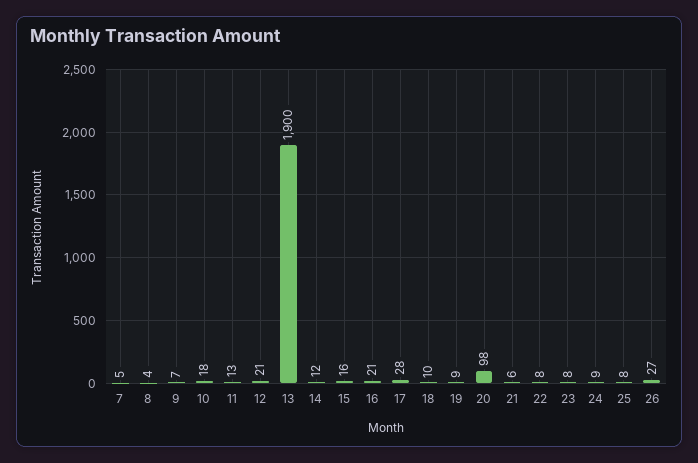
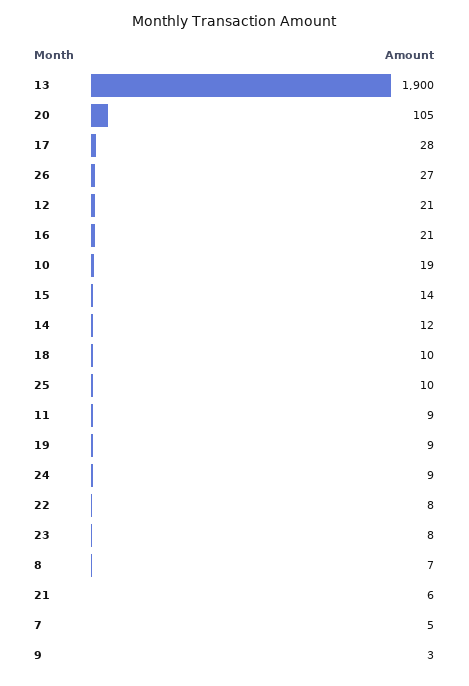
  {
    "7": 5,
-   "8": 4,
+   "8": 7,
-   "9": 7,
+   "9": 3,
-   "10": 18,
+   "10": 19,
-   "11": 13,
+   "11": 9,
    "12": 21,
    "13": 1900,
    "14": 12,
-   "15": 16,
+   "15": 14,
    "16": 21,
    "17": 28,
    "18": 10,
    "19": 9,
-   "20": 98,
+   "20": 105,
    "21": 6,
    "22": 8,
    "23": 8,
    "24": 9,
-   "25": 8,
+   "25": 10,
    "26": 27
  }

